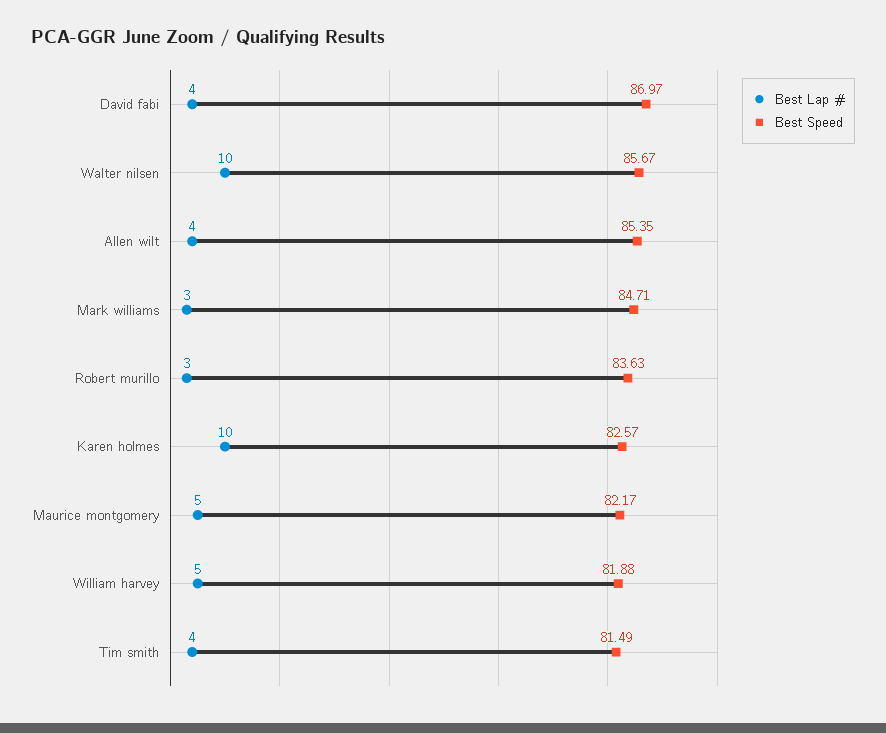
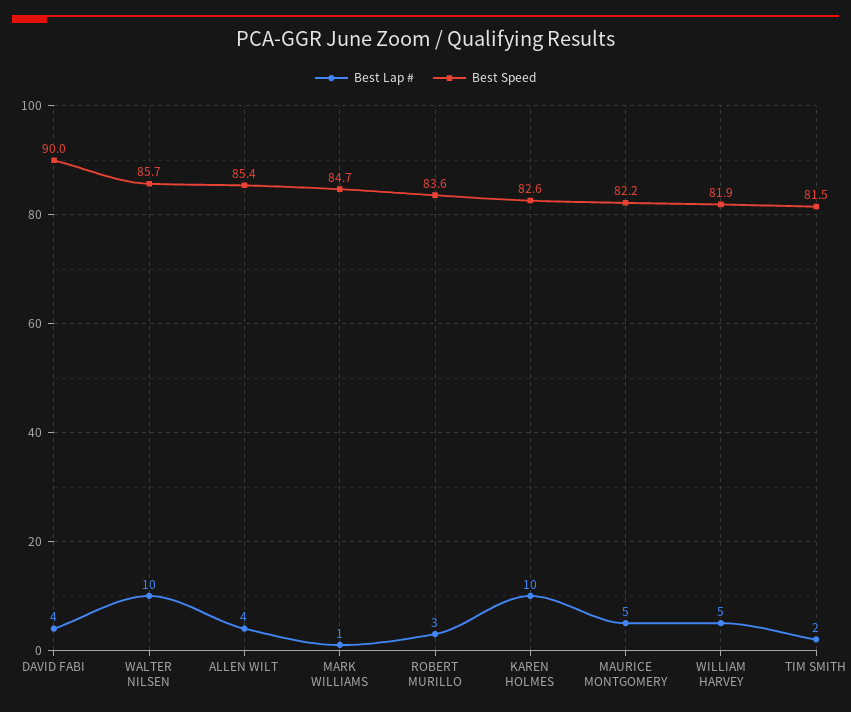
  {
    "Best Lap #": {
      "David fabi": 4,
      "Walter nilsen": 10,
      "Allen wilt": 4,
-     "Mark williams": 3,
+     "Mark williams": 1,
      "Robert murillo": 3,
      "Karen holmes": 10,
      "Maurice montgomery": 5,
      "William harvey": 5,
-     "Tim smith": 4
+     "Tim smith": 2
    },
    "Best Speed": {
-     "David fabi": 86.97,
+     "David fabi": 90,
      "Walter nilsen": 85.67,
      "Allen wilt": 85.35,
      "Mark williams": 84.71,
      "Robert murillo": 83.63,
      "Karen holmes": 82.57,
      "Maurice montgomery": 82.17,
      "William harvey": 81.88,
      "Tim smith": 81.49
    }
  }

